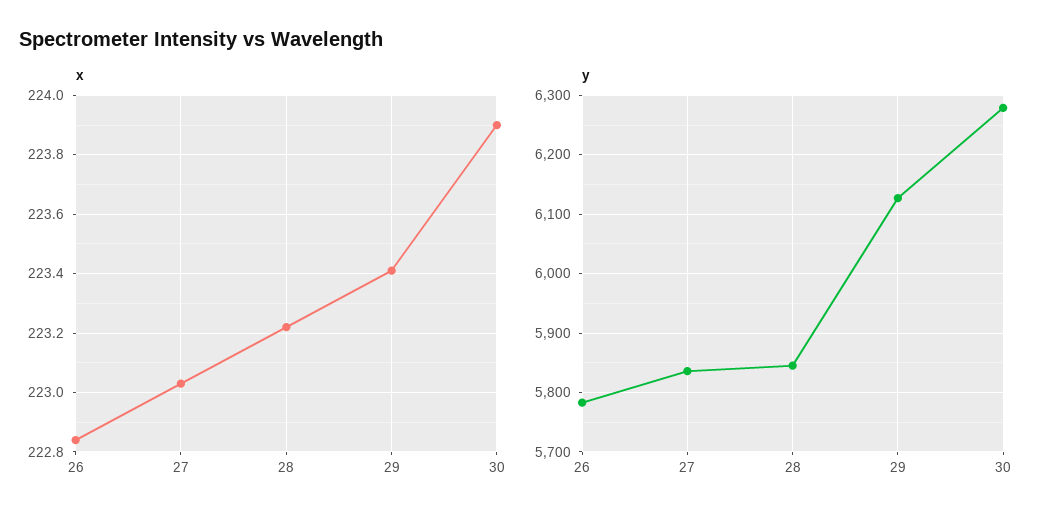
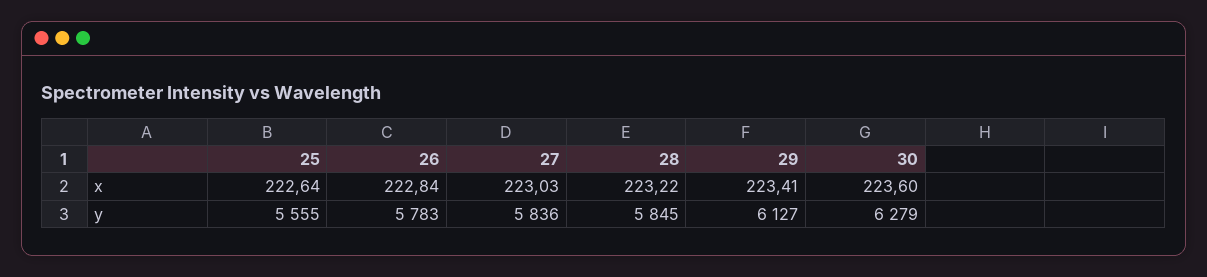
  {
    "x": {
      "26": 222.84,
      "27": 223.03,
      "28": 223.22,
      "29": 223.41,
-     "30": 223.9
+     "30": 223.6,
+     "25": 222.64
    },
    "y": {
      "26": 5783,
      "27": 5836,
      "28": 5845,
      "29": 6127,
-     "30": 6279
+     "30": 6279,
+     "25": 5555
    }
  }

